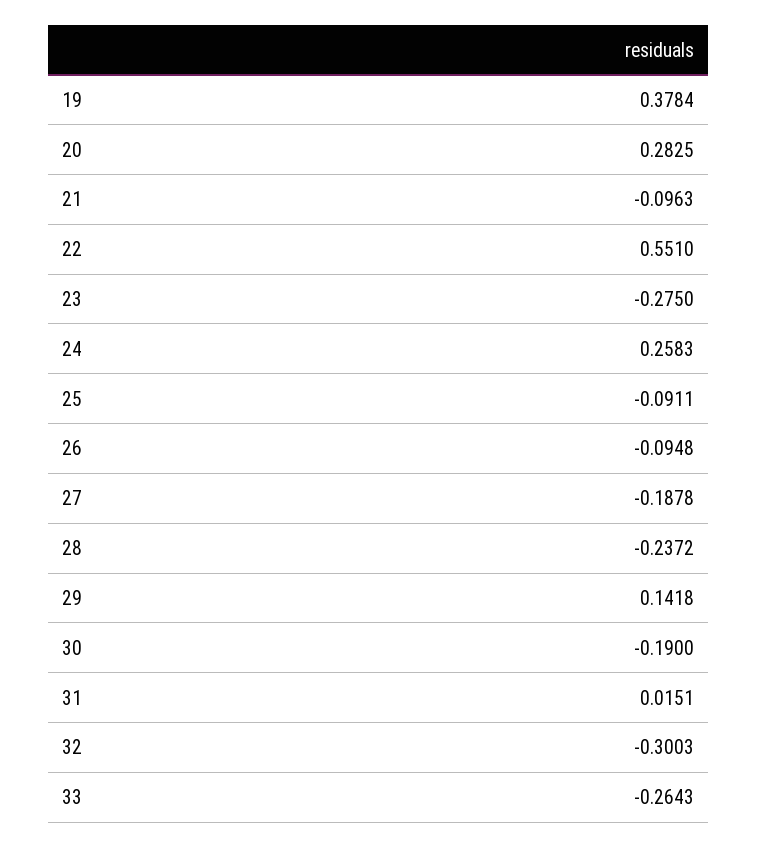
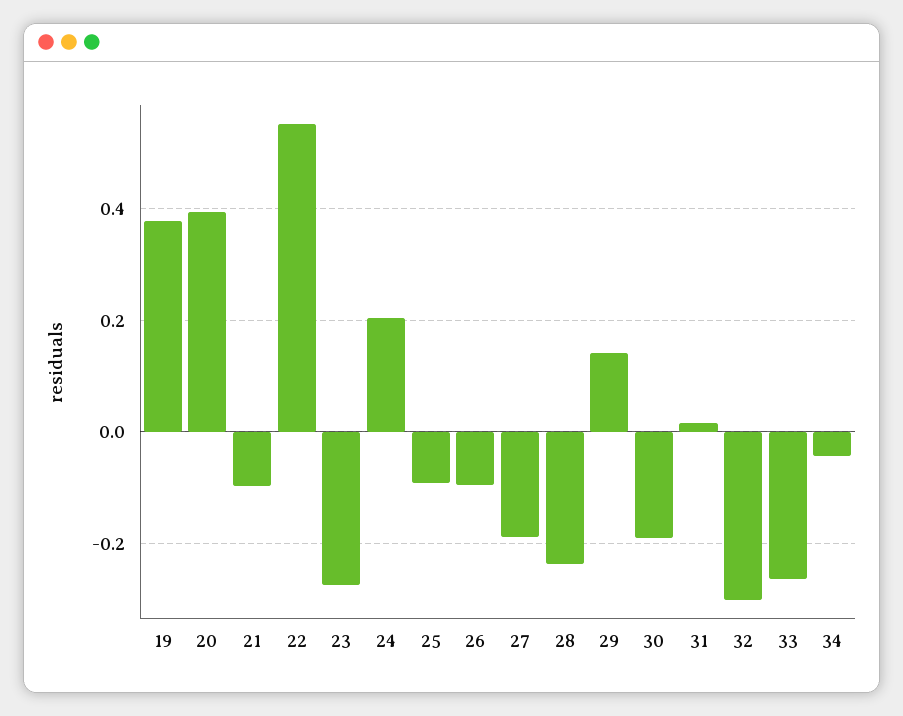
  {
    "19": 0.3784,
-   "20": 0.2825,
+   "20": 0.4,
    "21": -0.0963,
    "22": 0.551,
    "23": -0.275,
-   "24": 0.2583,
+   "24": 0.2,
    "25": -0.0911,
    "26": -0.0948,
    "27": -0.1878,
    "28": -0.2372,
    "29": 0.1418,
    "30": -0.19,
    "31": 0.0151,
    "32": -0.3003,
-   "33": -0.2643
+   "33": -0.2643,
+   "34": -0.04
  }

